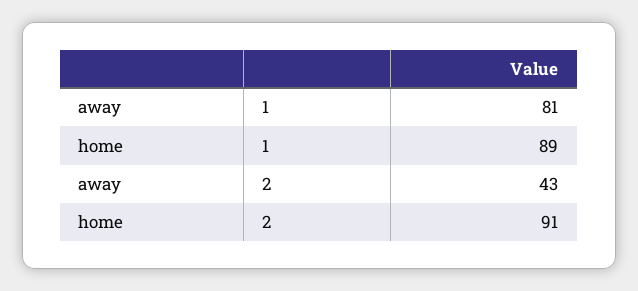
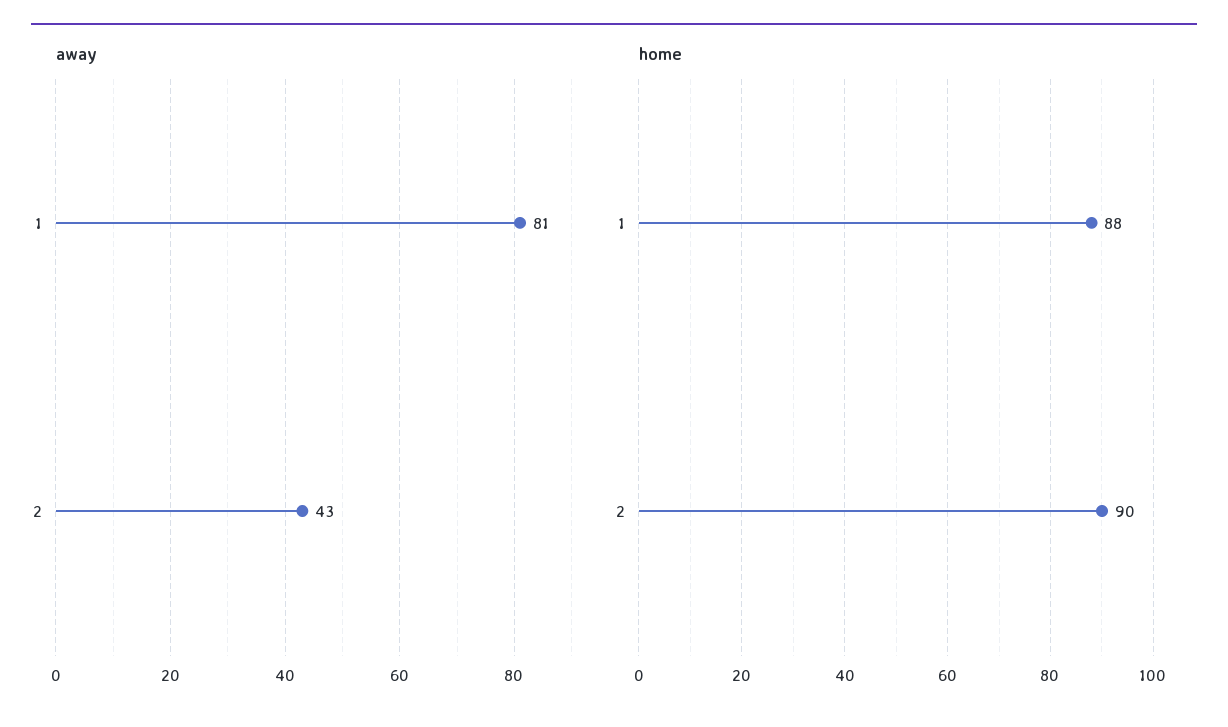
  {
    "away": {
      "1": 81,
      "2": 43
    },
    "home": {
-     "1": 89,
+     "1": 88,
-     "2": 91
+     "2": 90
    }
  }

